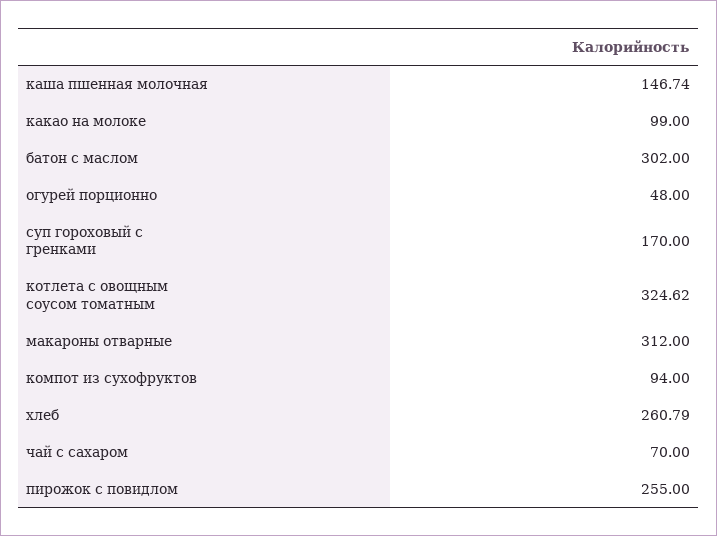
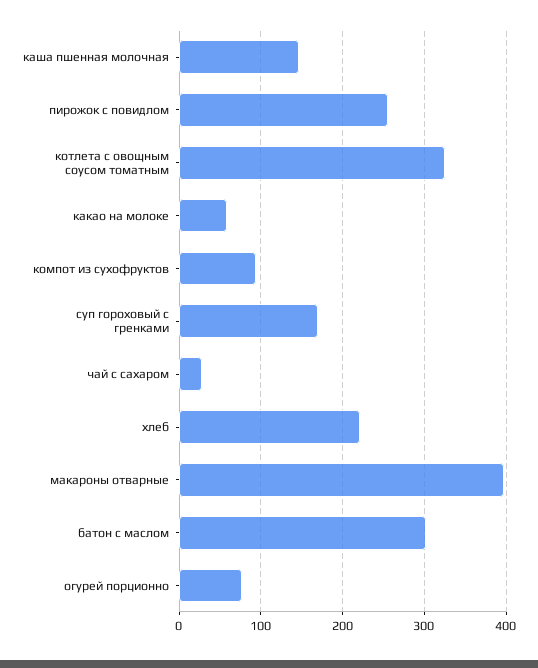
  {
    "каша пшенная молочная": 146.74,
-   "какао на молоке": 99,
+   "какао на молоке": 60,
    "батон с маслом": 302,
-   "огурей порционно": 48,
+   "огурей порционно": 80,
    "суп гороховый с гренками": 170,
    "котлета с овощным соусом томатным": 324.62,
-   "макароны отварные": 312,
+   "макароны отварные": 400,
    "компот из сухофруктов": 94,
-   "хлеб": 260.79,
+   "хлеб": 220,
-   "чай с сахаром": 70,
+   "чай с сахаром": 30,
    "пирожок с повидлом": 255
  }

